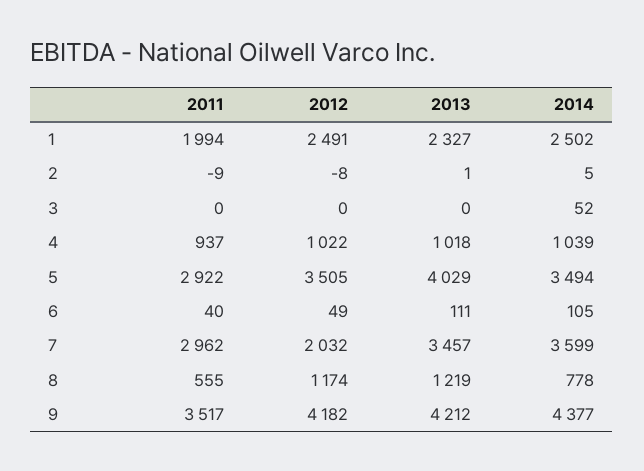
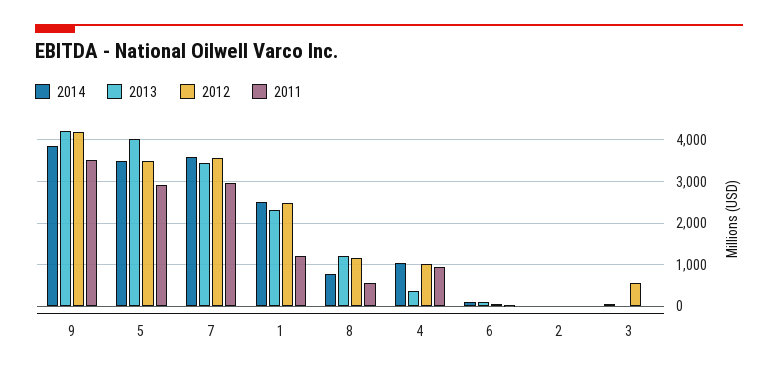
  {
    "2011": {
-     "1": 1994,
+     "1": 1200,
      "2": -9,
      "3": 0,
      "4": 937,
      "5": 2922,
      "6": 40,
      "7": 2962,
      "8": 555,
      "9": 3517
    },
    "2012": {
      "1": 2491,
      "2": -8,
-     "3": 0,
+     "3": 600,
      "4": 1022,
      "5": 3505,
      "6": 49,
-     "7": 2032,
+     "7": 3600,
      "8": 1174,
      "9": 4182
    },
    "2013": {
      "1": 2327,
      "2": 1,
      "3": 0,
-     "4": 1018,
+     "4": 400,
      "5": 4029,
      "6": 111,
      "7": 3457,
      "8": 1219,
      "9": 4212
    },
    "2014": {
      "1": 2502,
      "2": 5,
      "3": 52,
      "4": 1039,
      "5": 3494,
      "6": 105,
      "7": 3599,
      "8": 778,
-     "9": 4377
+     "9": 3800
    }
  }

